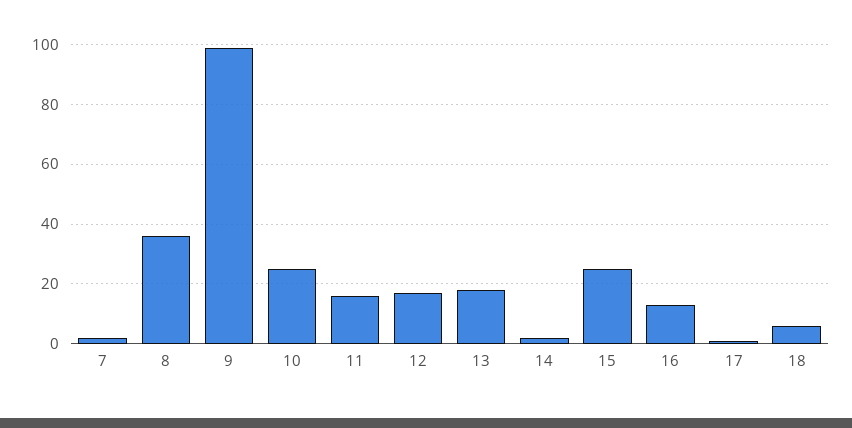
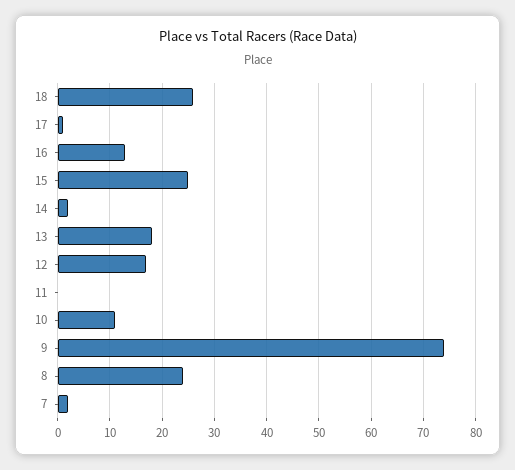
  {
    "7": 0,
-   "8": 35,
+   "8": 25,
-   "9": 100,
+   "9": 75,
-   "10": 25,
+   "10": 10,
-   "11": 15,
+   "11": 0,
    "12": 15,
    "13": 20,
    "14": 0,
    "15": 25,
    "16": 15,
    "17": 0,
-   "18": 5
+   "18": 25
  }

